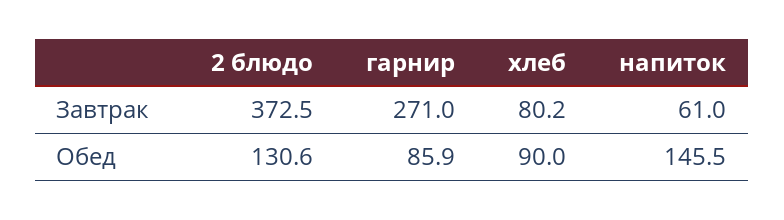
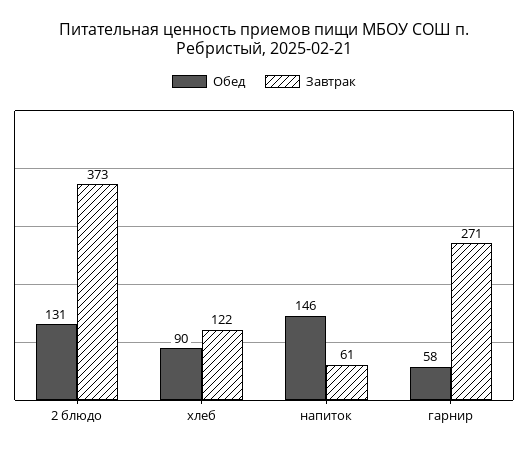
  {
    "Завтрак": {
      "2 блюдо": 372.5,
      "гарнир": 271,
-     "хлеб": 80.2,
+     "хлеб": 122,
      "напиток": 61
    },
    "Обед": {
      "2 блюдо": 130.6,
-     "гарнир": 85.9,
+     "гарнир": 58,
      "хлеб": 90,
      "напиток": 145.5
    }
  }

